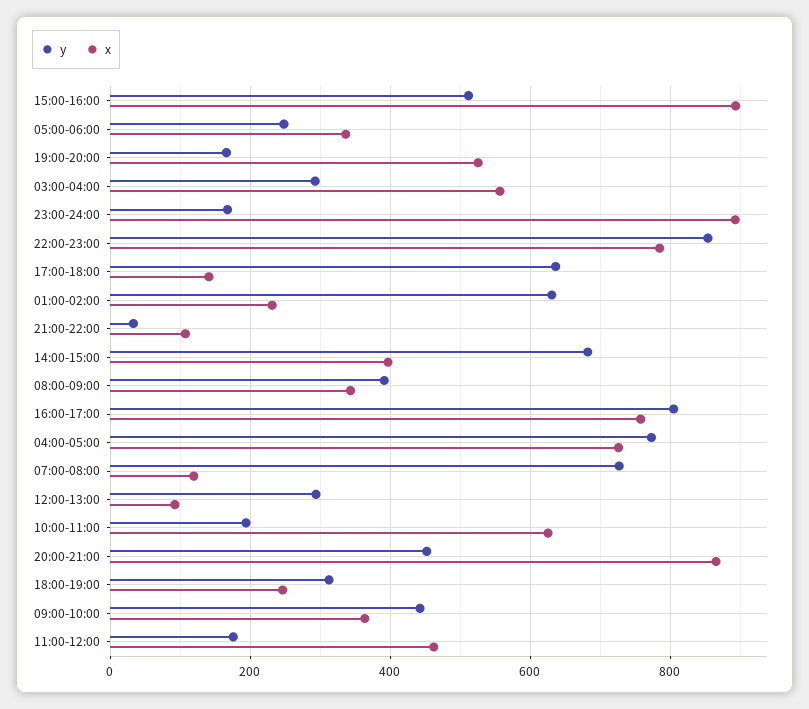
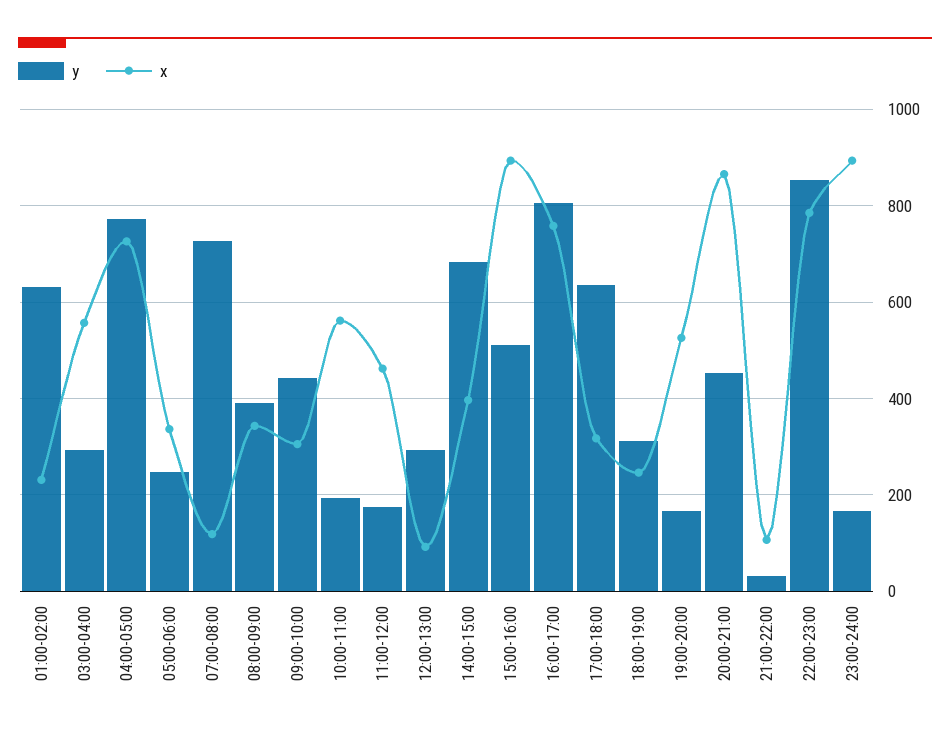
  {
    "y": {
      "15:00-16:00": 520,
      "05:00-06:00": 240,
      "19:00-20:00": 160,
      "03:00-04:00": 300,
      "23:00-24:00": 160,
      "22:00-23:00": 860,
      "17:00-18:00": 640,
      "01:00-02:00": 640,
      "21:00-22:00": 40,
      "14:00-15:00": 680,
      "08:00-09:00": 400,
      "16:00-17:00": 800,
      "04:00-05:00": 780,
      "07:00-08:00": 720,
      "12:00-13:00": 300,
      "10:00-11:00": 200,
      "20:00-21:00": 460,
      "18:00-19:00": 320,
      "09:00-10:00": 440,
      "11:00-12:00": 180
    },
    "x": {
      "15:00-16:00": 900,
      "05:00-06:00": 340,
      "19:00-20:00": 520,
      "03:00-04:00": 560,
      "23:00-24:00": 900,
      "22:00-23:00": 780,
-     "17:00-18:00": 140,
+     "17:00-18:00": 320,
      "01:00-02:00": 240,
      "21:00-22:00": 100,
      "14:00-15:00": 400,
      "08:00-09:00": 340,
      "16:00-17:00": 760,
      "04:00-05:00": 720,
      "07:00-08:00": 120,
      "12:00-13:00": 100,
-     "10:00-11:00": 620,
+     "10:00-11:00": 560,
      "20:00-21:00": 860,
      "18:00-19:00": 240,
-     "09:00-10:00": 360,
+     "09:00-10:00": 300,
      "11:00-12:00": 460
    }
  }

